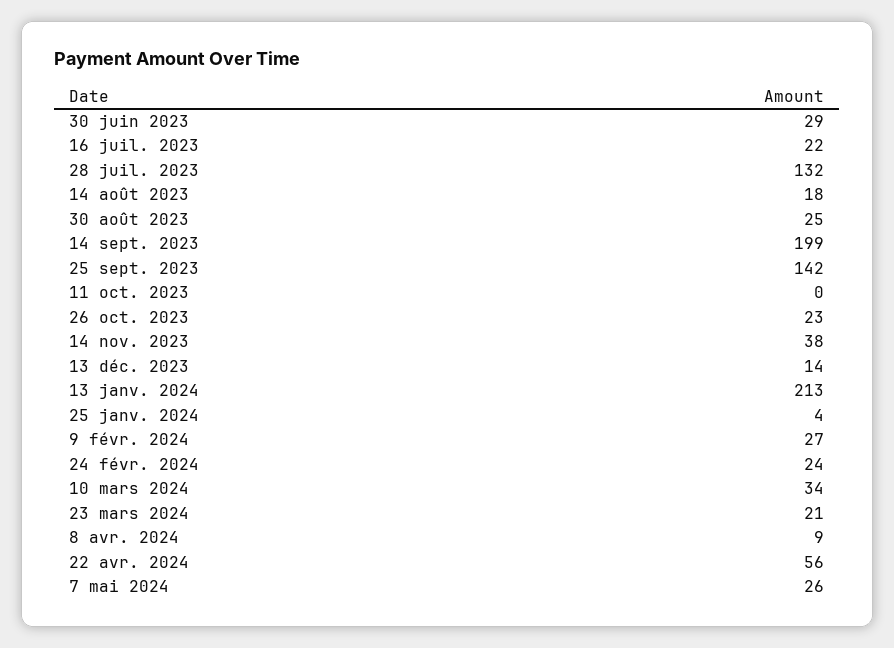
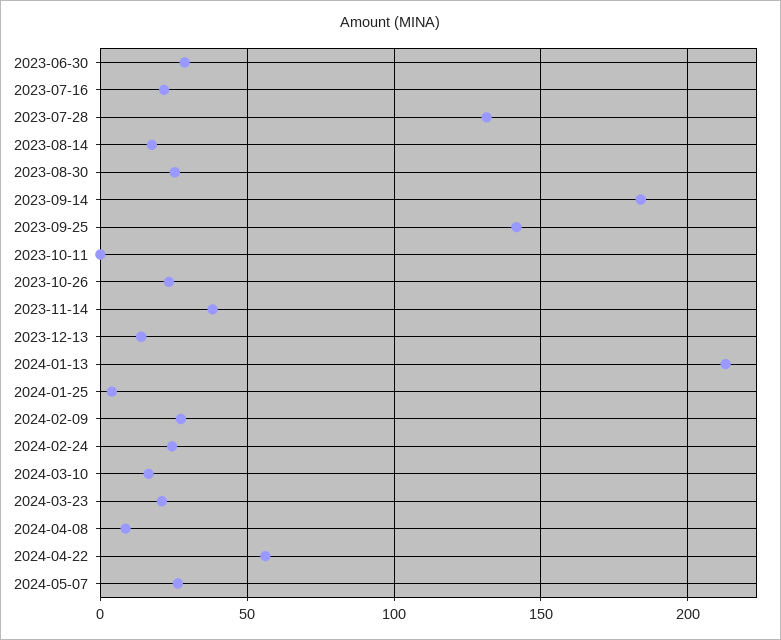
  {
    "30 juin 2023": 29,
    "16 juil. 2023": 22,
    "28 juil. 2023": 132,
    "14 août 2023": 18,
    "30 août 2023": 25,
-   "14 sept. 2023": 199,
+   "14 sept. 2023": 185,
    "25 sept. 2023": 142,
    "11 oct. 2023": 0,
    "26 oct. 2023": 23,
    "14 nov. 2023": 38,
    "13 déc. 2023": 14,
    "13 janv. 2024": 213,
    "25 janv. 2024": 4,
    "9 févr. 2024": 27,
    "24 févr. 2024": 24,
-   "10 mars 2024": 34,
+   "10 mars 2024": 15,
    "23 mars 2024": 21,
    "8 avr. 2024": 9,
    "22 avr. 2024": 56,
    "7 mai 2024": 26
  }

